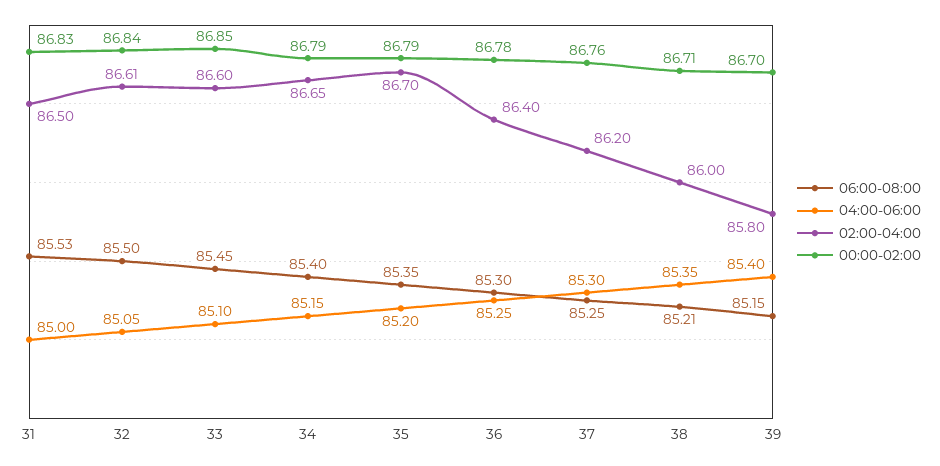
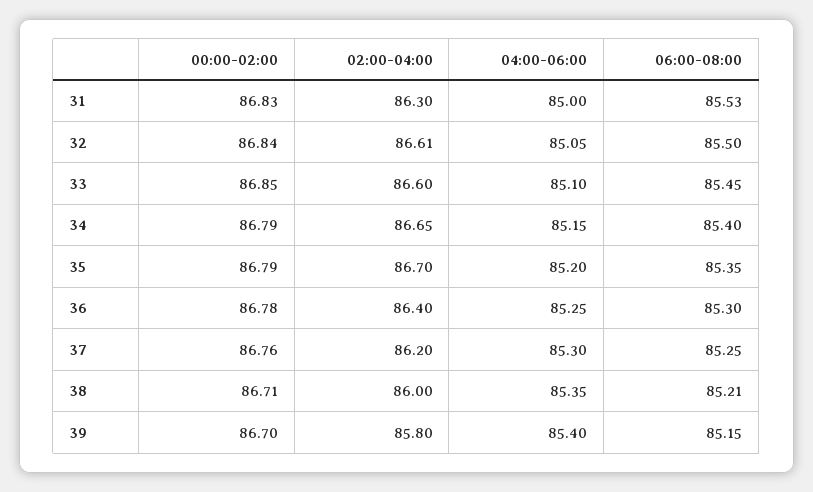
  {
    "06:00-08:00": {
      "31": 85.53,
      "32": 85.5,
      "33": 85.45,
      "34": 85.4,
      "35": 85.35,
      "36": 85.3,
      "37": 85.25,
      "38": 85.21,
      "39": 85.15
    },
    "04:00-06:00": {
      "31": 85,
      "32": 85.05,
      "33": 85.1,
      "34": 85.15,
      "35": 85.2,
      "36": 85.25,
      "37": 85.3,
      "38": 85.35,
      "39": 85.4
    },
    "02:00-04:00": {
-     "31": 86.5,
+     "31": 86.3,
      "32": 86.61,
      "33": 86.6,
      "34": 86.65,
      "35": 86.7,
      "36": 86.4,
      "37": 86.2,
      "38": 86,
      "39": 85.8
    },
    "00:00-02:00": {
      "31": 86.83,
      "32": 86.84,
      "33": 86.85,
      "34": 86.79,
      "35": 86.79,
      "36": 86.78,
      "37": 86.76,
      "38": 86.71,
      "39": 86.7
    }
  }

